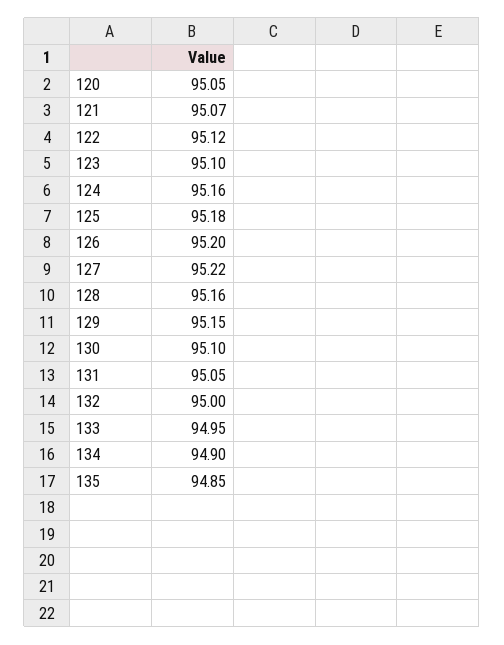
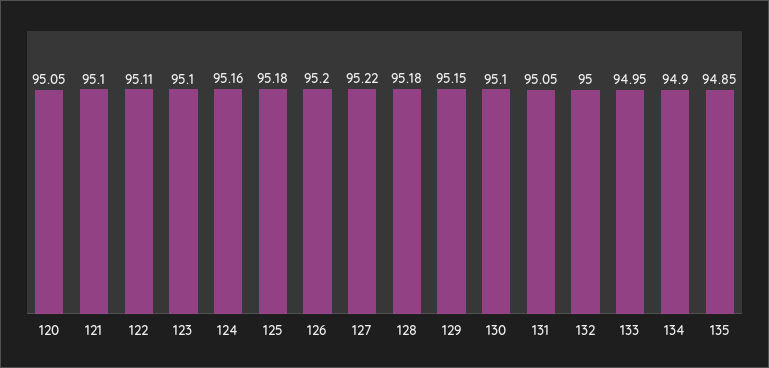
  {
    "120": 95.05,
-   "121": 95.07,
+   "121": 95.1,
-   "122": 95.12,
+   "122": 95.11,
    "123": 95.1,
    "124": 95.16,
    "125": 95.18,
    "126": 95.2,
    "127": 95.22,
-   "128": 95.16,
+   "128": 95.18,
    "129": 95.15,
    "130": 95.1,
    "131": 95.05,
    "132": 95,
    "133": 94.95,
    "134": 94.9,
    "135": 94.85
  }

